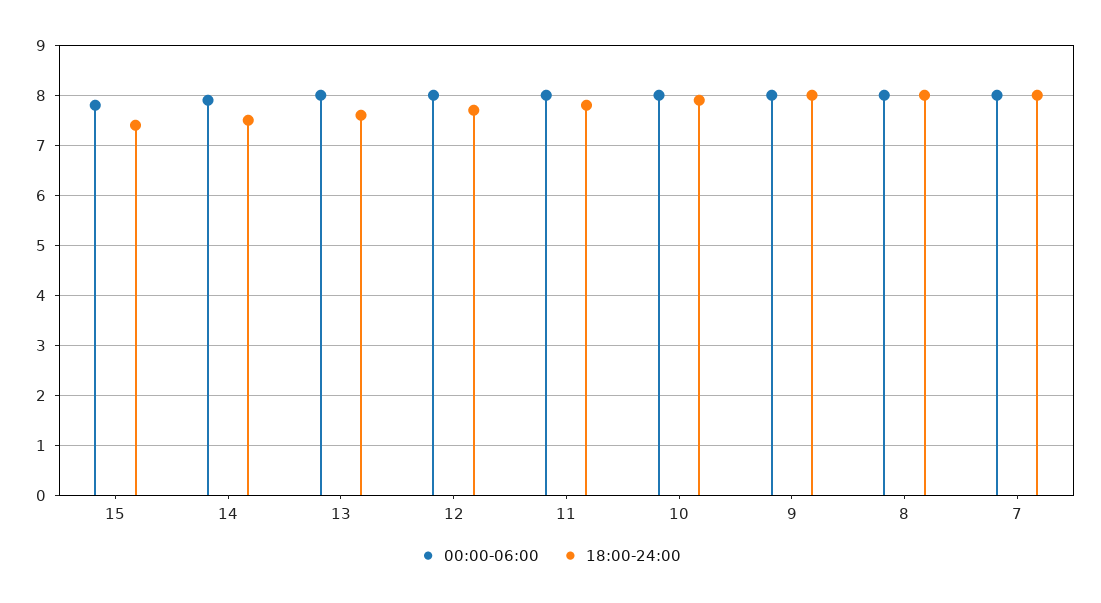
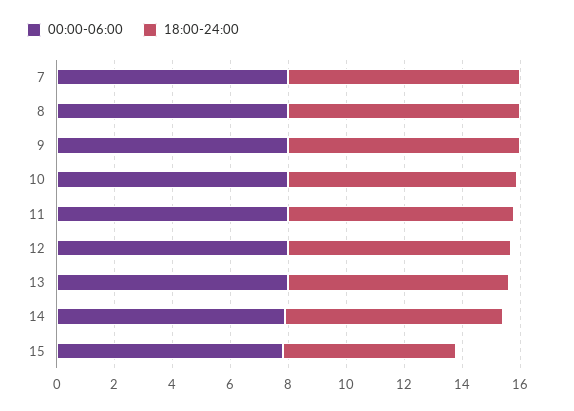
  {
    "00:00-06:00": {
      "15": 8,
      "14": 8,
      "13": 8,
      "12": 8,
      "11": 8,
      "10": 8,
      "9": 8,
      "8": 8,
      "7": 8
    },
    "18:00-24:00": {
-     "15": 7.5,
+     "15": 6,
      "14": 7.5,
      "13": 7.5,
      "12": 7.5,
      "11": 8,
      "10": 8,
      "9": 8,
      "8": 8,
      "7": 8
    }
  }

